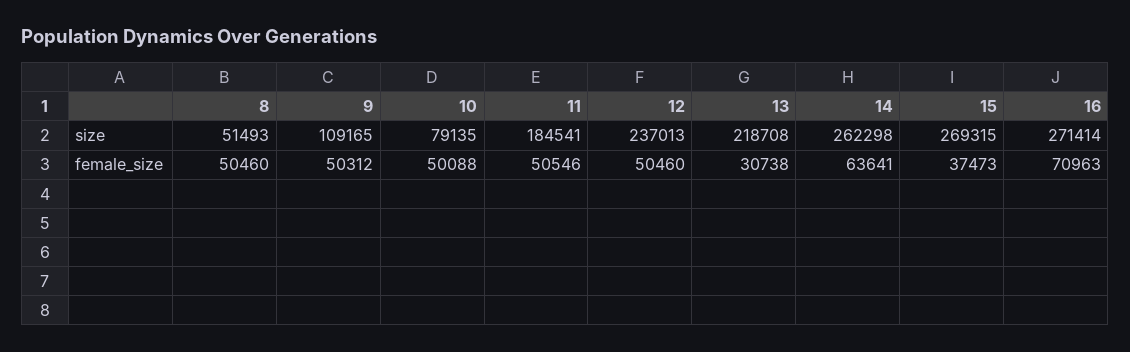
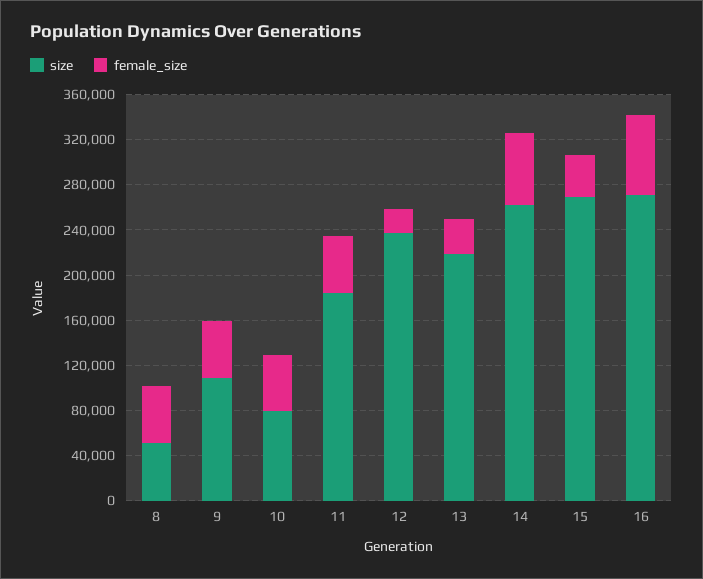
  {
    "size": {
      "8": 51493,
      "9": 109165,
      "10": 79135,
      "11": 184541,
      "12": 237013,
      "13": 218708,
      "14": 262298,
      "15": 269315,
      "16": 271414
    },
    "female_size": {
      "8": 50460,
      "9": 50312,
      "10": 50088,
      "11": 50546,
-     "12": 50460,
+     "12": 20000,
      "13": 30738,
      "14": 63641,
      "15": 37473,
      "16": 70963
    }
  }

